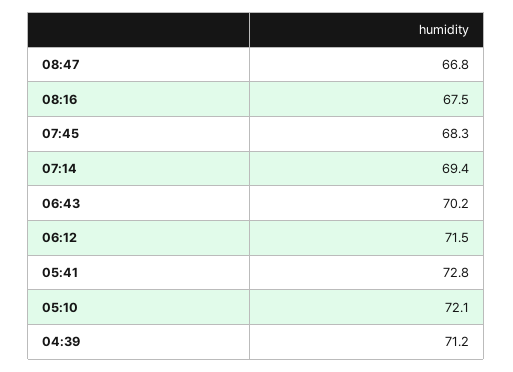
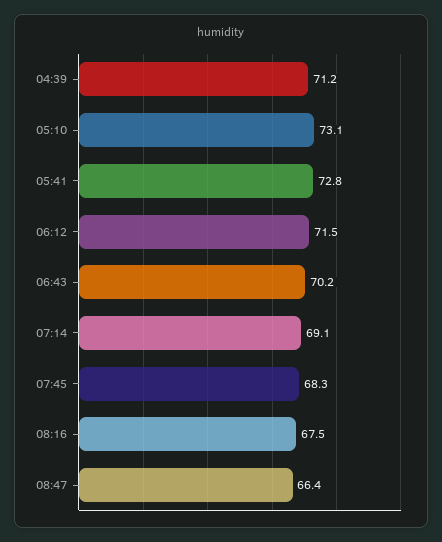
  {
-   "08:47": 66.8,
+   "08:47": 66.4,
    "08:16": 67.5,
    "07:45": 68.3,
-   "07:14": 69.4,
+   "07:14": 69.1,
    "06:43": 70.2,
    "06:12": 71.5,
    "05:41": 72.8,
-   "05:10": 72.1,
+   "05:10": 73.1,
    "04:39": 71.2
  }

